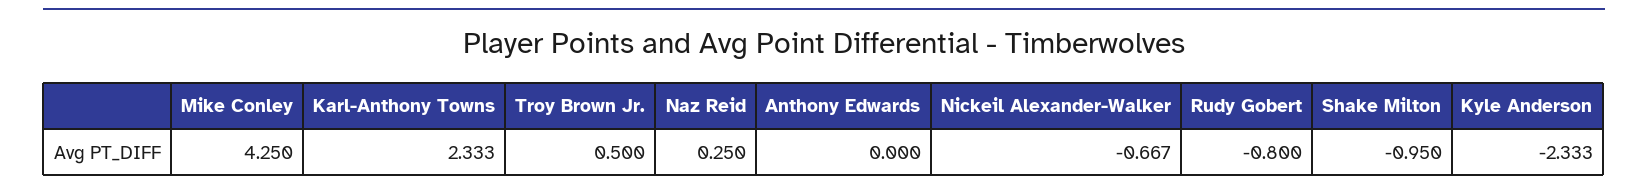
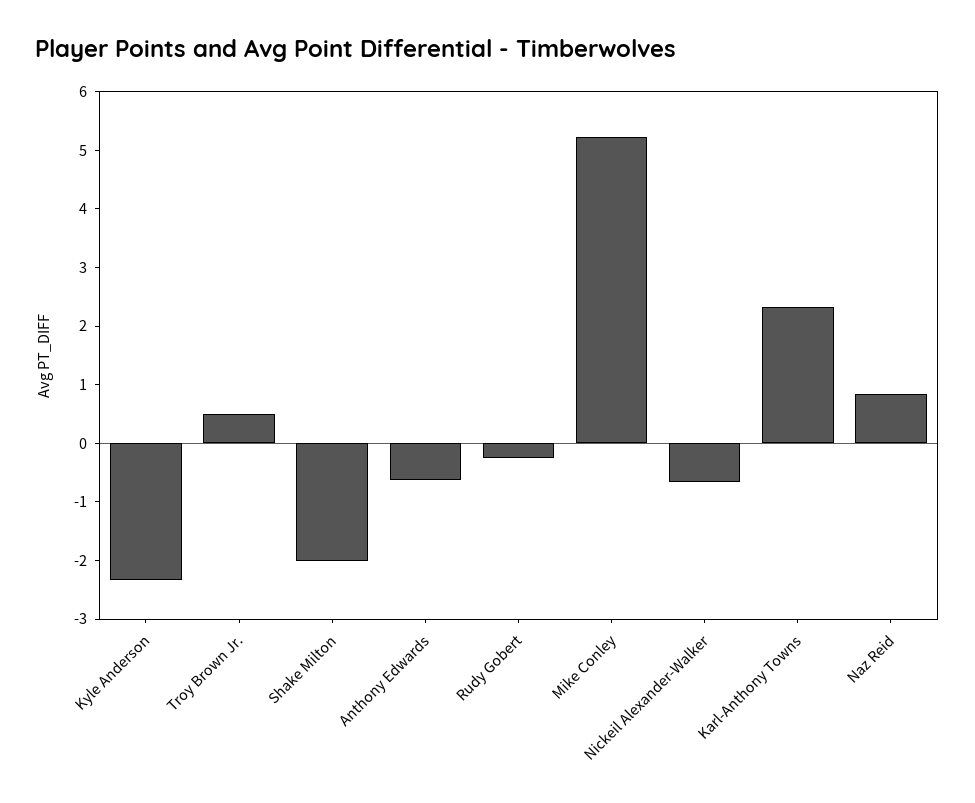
  {
-   "Mike Conley": 4.25,
+   "Mike Conley": 5.2,
    "Karl-Anthony Towns": 2.333,
    "Troy Brown Jr.": 0.5,
-   "Naz Reid": 0.25,
+   "Naz Reid": 0.8,
-   "Anthony Edwards": 0,
+   "Anthony Edwards": -0.6,
    "Nickeil Alexander-Walker": -0.667,
-   "Rudy Gobert": -0.8,
+   "Rudy Gobert": -0.2,
-   "Shake Milton": -0.95,
+   "Shake Milton": -2,
    "Kyle Anderson": -2.333
  }

